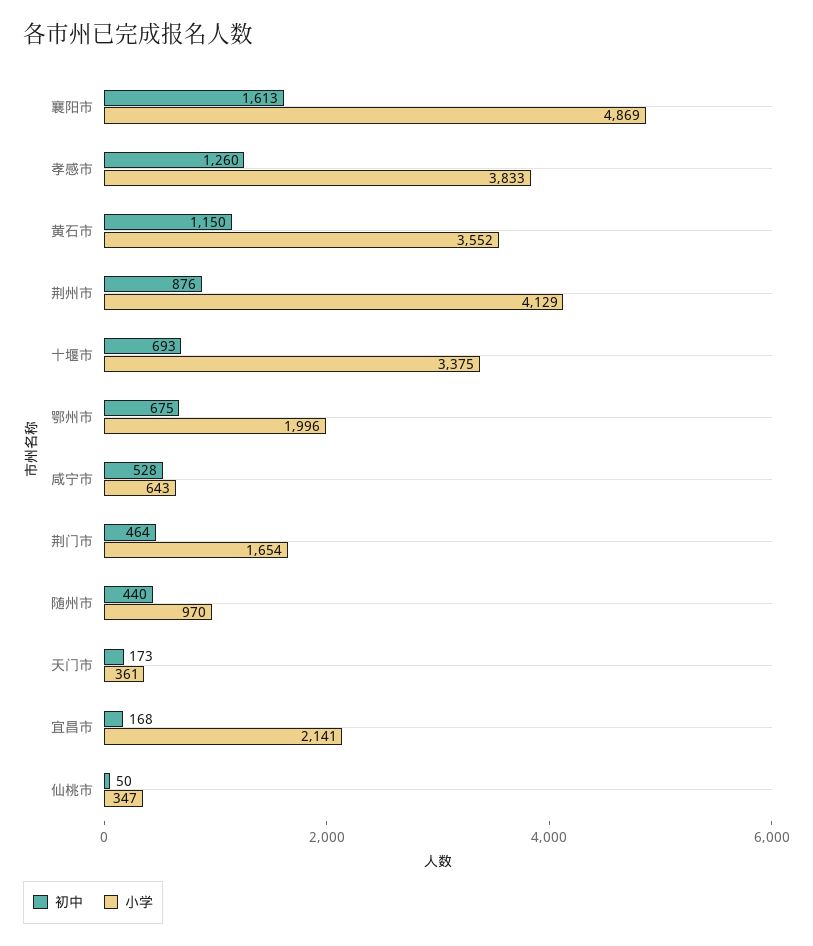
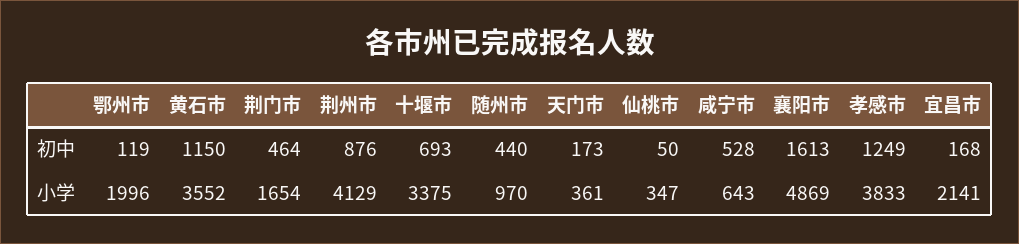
  {
    "初中": {
      "襄阳市": 1613,
-     "孝感市": 1260,
+     "孝感市": 1249,
      "黄石市": 1150,
      "荆州市": 876,
      "十堰市": 693,
-     "鄂州市": 675,
+     "鄂州市": 119,
      "咸宁市": 528,
      "荆门市": 464,
      "随州市": 440,
      "天门市": 173,
      "宜昌市": 168,
      "仙桃市": 50
    },
    "小学": {
      "襄阳市": 4869,
      "孝感市": 3833,
      "黄石市": 3552,
      "荆州市": 4129,
      "十堰市": 3375,
      "鄂州市": 1996,
      "咸宁市": 643,
      "荆门市": 1654,
      "随州市": 970,
      "天门市": 361,
      "宜昌市": 2141,
      "仙桃市": 347
    }
  }

